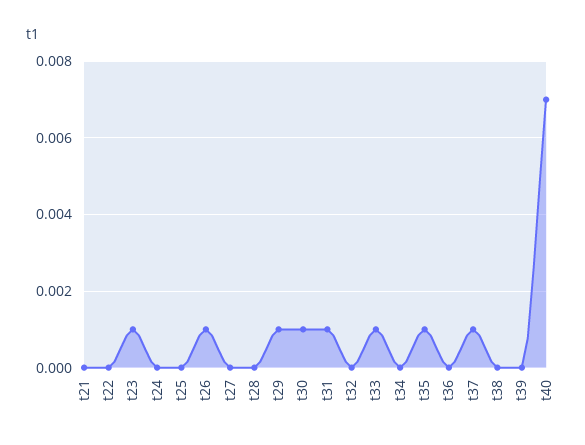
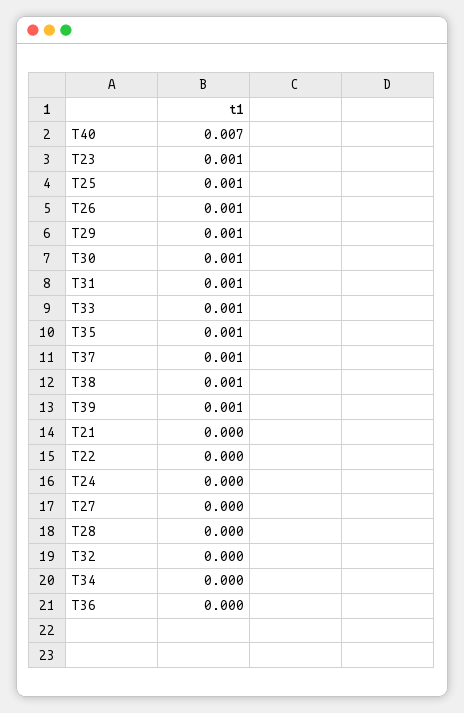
  {
    "t21": 0,
    "t22": 0,
    "t23": 0.001,
    "t24": 0,
-   "t25": 0,
+   "t25": 0.001,
    "t26": 0.001,
    "t27": 0,
    "t28": 0,
    "t29": 0.001,
    "t30": 0.001,
    "t31": 0.001,
    "t32": 0,
    "t33": 0.001,
    "t34": 0,
    "t35": 0.001,
    "t36": 0,
    "t37": 0.001,
-   "t38": 0,
+   "t38": 0.001,
-   "t39": 0,
+   "t39": 0.001,
    "t40": 0.007
  }

